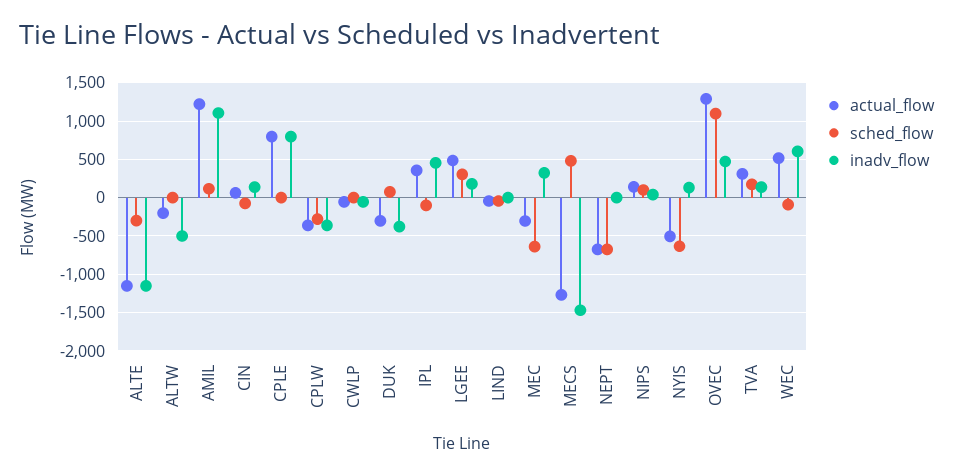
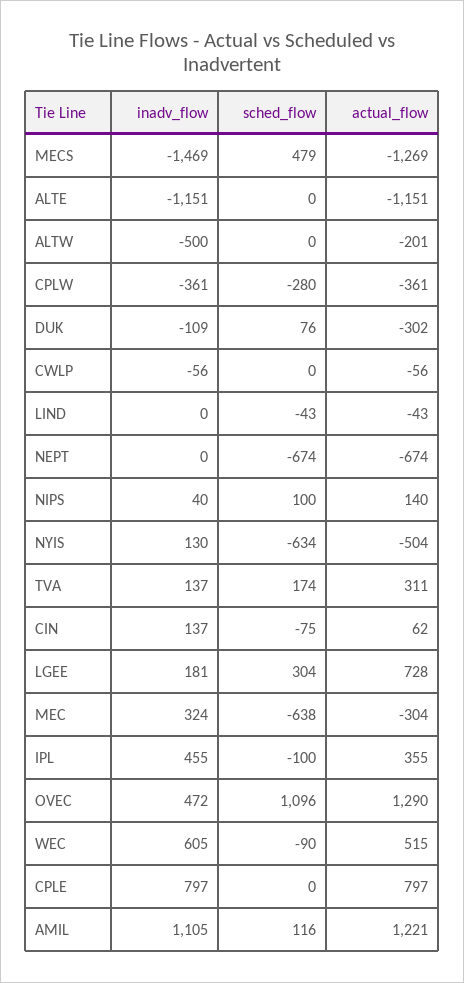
  {
    "actual_flow": {
      "ALTE": -1151,
      "ALTW": -201,
      "AMIL": 1221,
      "CIN": 62,
      "CPLE": 797,
      "CPLW": -361,
      "CWLP": -56,
      "DUK": -302,
      "IPL": 355,
-     "LGEE": 500,
+     "LGEE": 728,
      "LIND": -43,
      "MEC": -304,
      "MECS": -1269,
      "NEPT": -674,
      "NIPS": 140,
      "NYIS": -504,
      "OVEC": 1290,
      "TVA": 311,
      "WEC": 515
    },
    "sched_flow": {
-     "ALTE": -300,
+     "ALTE": 0,
      "ALTW": 0,
      "AMIL": 116,
      "CIN": -75,
      "CPLE": 0,
      "CPLW": -280,
      "CWLP": 0,
      "DUK": 76,
      "IPL": -100,
      "LGEE": 304,
      "LIND": -43,
      "MEC": -638,
      "MECS": 479,
      "NEPT": -674,
      "NIPS": 100,
      "NYIS": -634,
      "OVEC": 1096,
      "TVA": 174,
      "WEC": -90
    },
    "inadv_flow": {
      "ALTE": -1151,
      "ALTW": -500,
      "AMIL": 1105,
      "CIN": 137,
      "CPLE": 797,
      "CPLW": -361,
      "CWLP": -56,
-     "DUK": -400,
+     "DUK": -109,
      "IPL": 455,
      "LGEE": 181,
      "LIND": 0,
      "MEC": 324,
      "MECS": -1469,
      "NEPT": 0,
      "NIPS": 40,
      "NYIS": 130,
      "OVEC": 472,
      "TVA": 137,
      "WEC": 605
    }
  }

